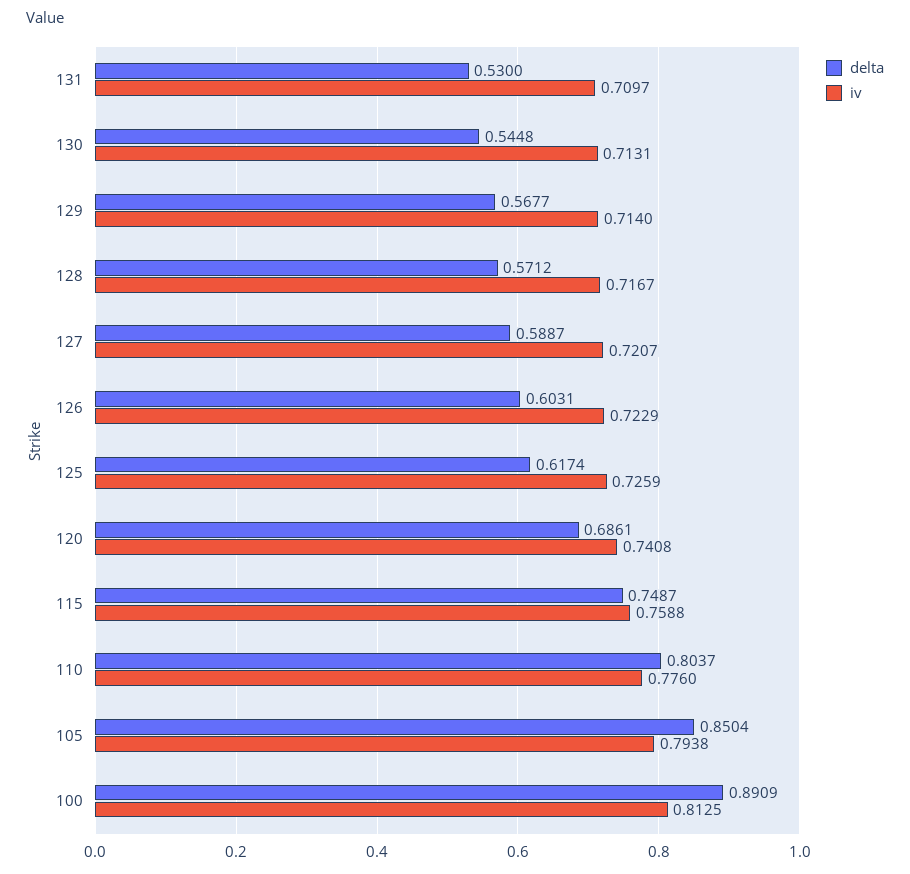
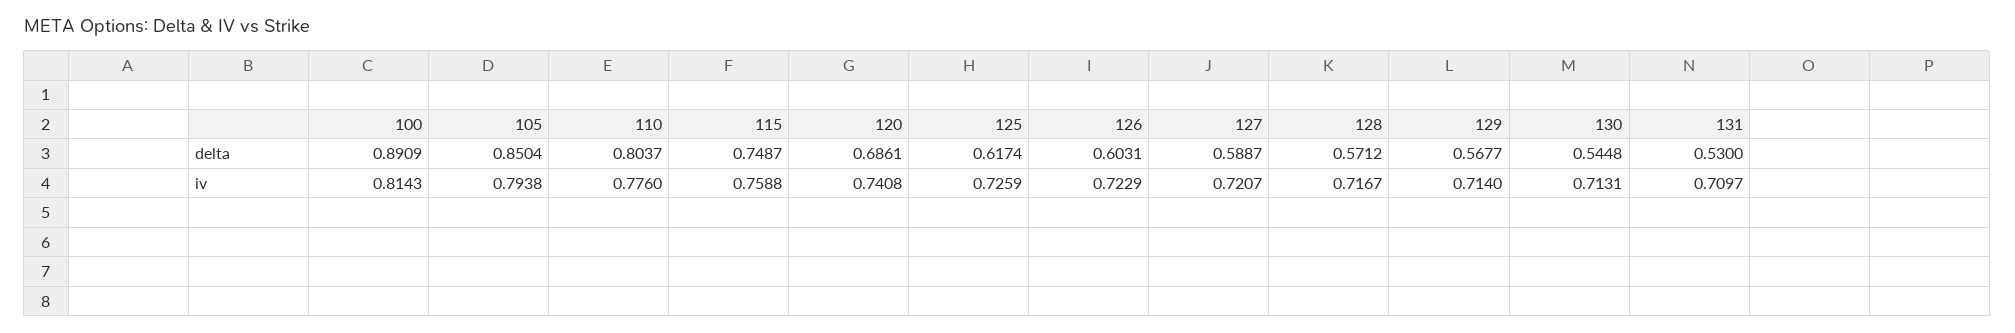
  {
    "delta": {
      "131": 0.53,
      "130": 0.5448,
      "129": 0.5677,
      "128": 0.5712,
      "127": 0.5887,
      "126": 0.6031,
      "125": 0.6174,
      "120": 0.6861,
      "115": 0.7487,
      "110": 0.8037,
      "105": 0.8504,
      "100": 0.8909
    },
    "iv": {
      "131": 0.7097,
      "130": 0.7131,
      "129": 0.714,
      "128": 0.7167,
      "127": 0.7207,
      "126": 0.7229,
      "125": 0.7259,
      "120": 0.7408,
      "115": 0.7588,
      "110": 0.776,
      "105": 0.7938,
-     "100": 0.8125
+     "100": 0.8143
    }
  }

